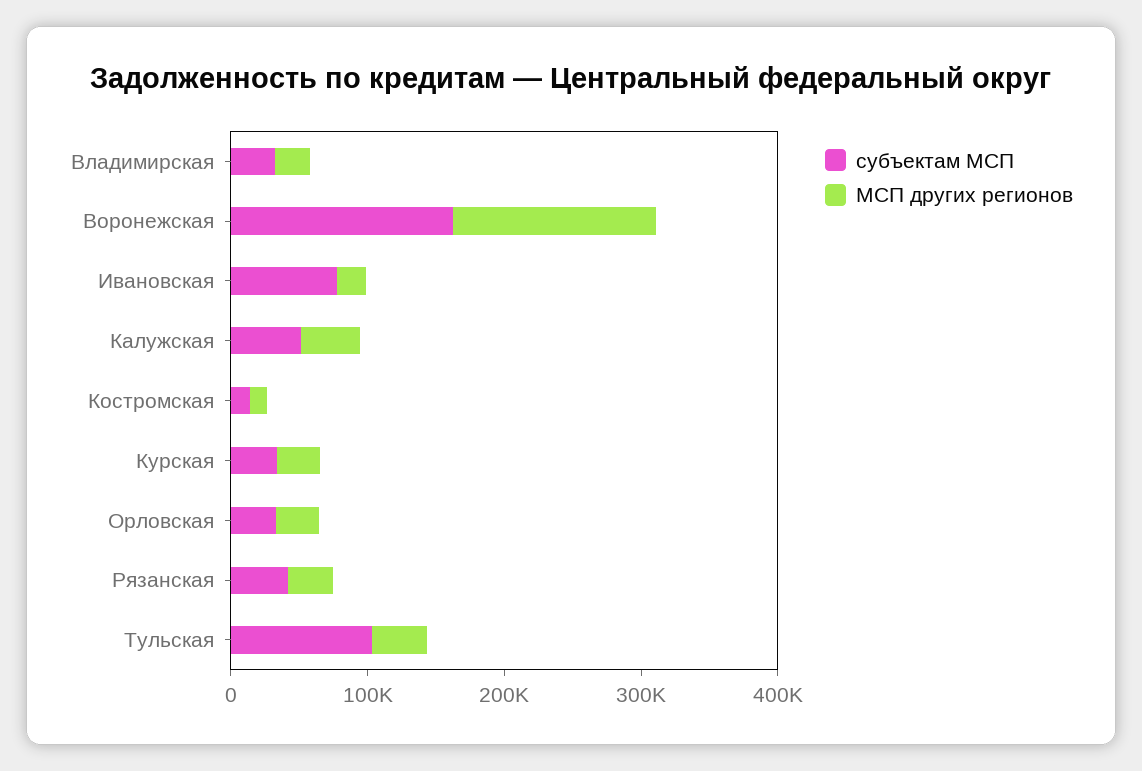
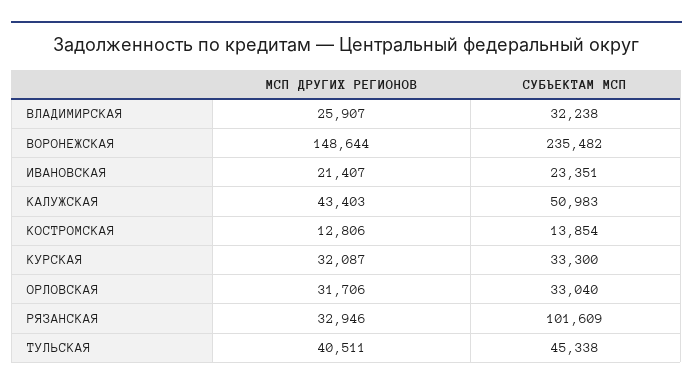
  {
    "субъектам МСП": {
      "Владимирская": 32238,
-     "Воронежская": 160000,
+     "Воронежская": 235482,
-     "Ивановская": 80000,
+     "Ивановская": 23351,
      "Калужская": 50983,
      "Костромская": 13854,
      "Курская": 33300,
      "Орловская": 33040,
-     "Рязанская": 40000,
+     "Рязанская": 101609,
-     "Тульская": 100000
+     "Тульская": 45338
    },
    "МСП других регионов": {
      "Владимирская": 25907,
      "Воронежская": 148644,
      "Ивановская": 21407,
      "Калужская": 43403,
      "Костромская": 12806,
      "Курская": 32087,
      "Орловская": 31706,
      "Рязанская": 32946,
      "Тульская": 40511
    }
  }

